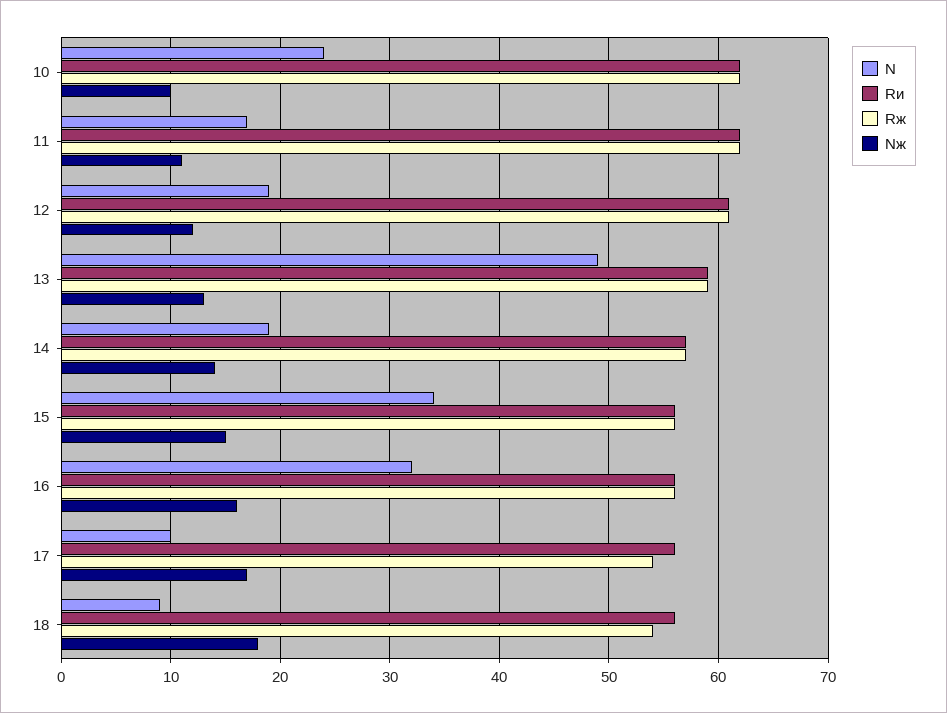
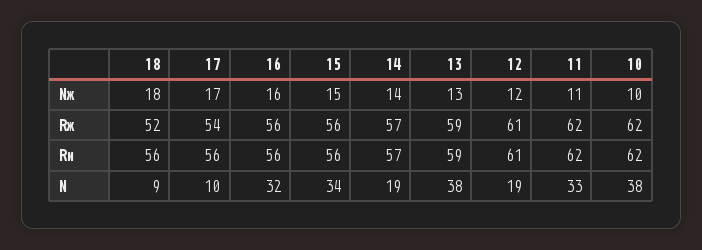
  {
    "N": {
-     "10": 24,
+     "10": 38,
-     "11": 17,
+     "11": 33,
      "12": 19,
-     "13": 49,
+     "13": 38,
      "14": 19,
      "15": 34,
      "16": 32,
      "17": 10,
      "18": 9
    },
    "Rи": {
      "10": 62,
      "11": 62,
      "12": 61,
      "13": 59,
      "14": 57,
      "15": 56,
      "16": 56,
      "17": 56,
      "18": 56
    },
    "Rж": {
      "10": 62,
      "11": 62,
      "12": 61,
      "13": 59,
      "14": 57,
      "15": 56,
      "16": 56,
      "17": 54,
-     "18": 54
+     "18": 52
    },
    "Nж": {
      "10": 10,
      "11": 11,
      "12": 12,
      "13": 13,
      "14": 14,
      "15": 15,
      "16": 16,
      "17": 17,
      "18": 18
    }
  }

